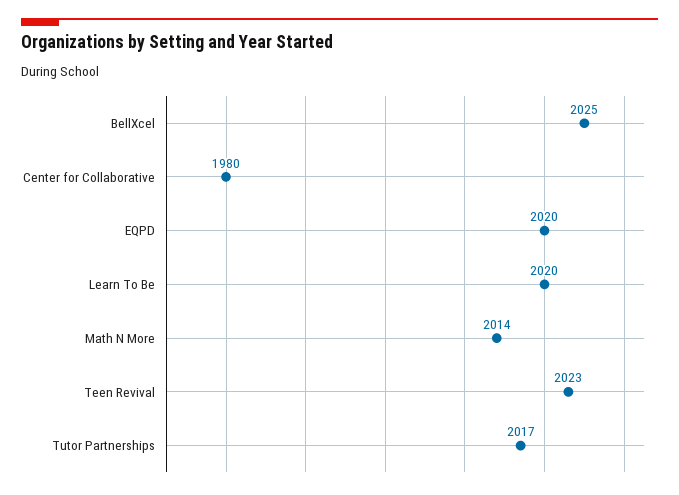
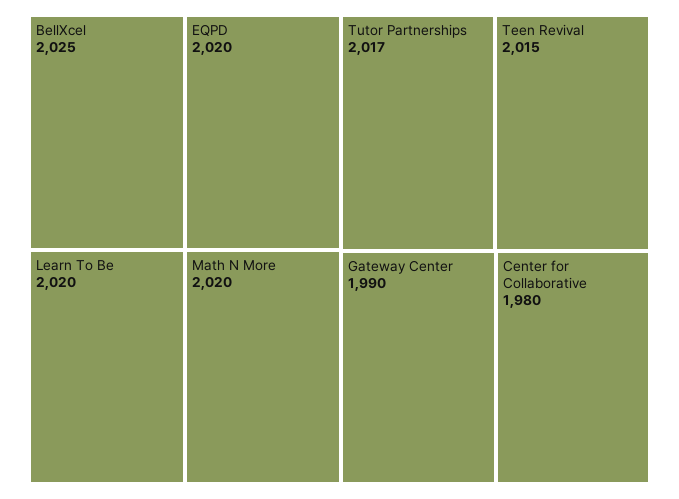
  {
    "BellXcel": 2025,
    "Center for Collaborative": 1980,
    "EQPD": 2020,
    "Learn To Be": 2020,
-   "Math N More": 2014,
+   "Math N More": 2020,
-   "Teen Revival": 2023,
+   "Teen Revival": 2015,
-   "Tutor Partnerships": 2017
+   "Tutor Partnerships": 2017,
+   "Gateway Center": 1990
  }

